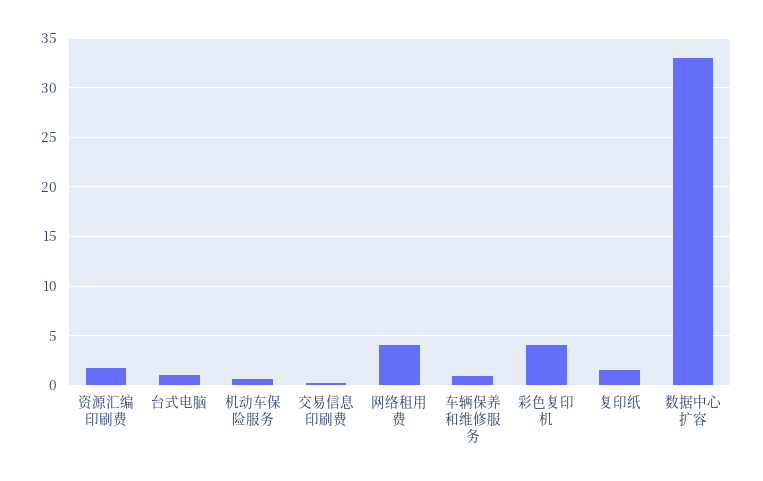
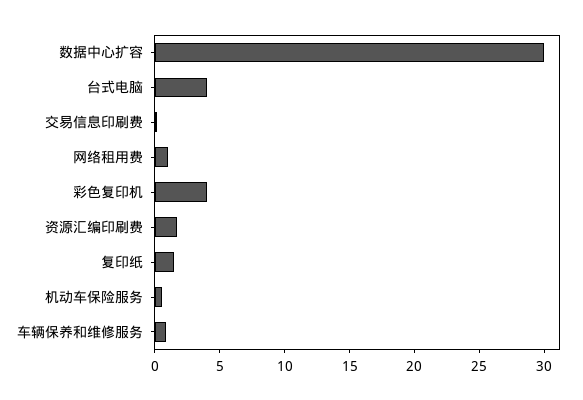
  {
    "资源汇编印刷费": 2,
-   "台式电脑": 1,
+   "台式电脑": 4,
    "机动车保险服务": 1,
    "交易信息印刷费": 0,
-   "网络租用费": 4,
+   "网络租用费": 1,
    "车辆保养和维修服务": 1,
    "彩色复印机": 4,
    "复印纸": 2,
-   "数据中心扩容": 33
+   "数据中心扩容": 30
  }

